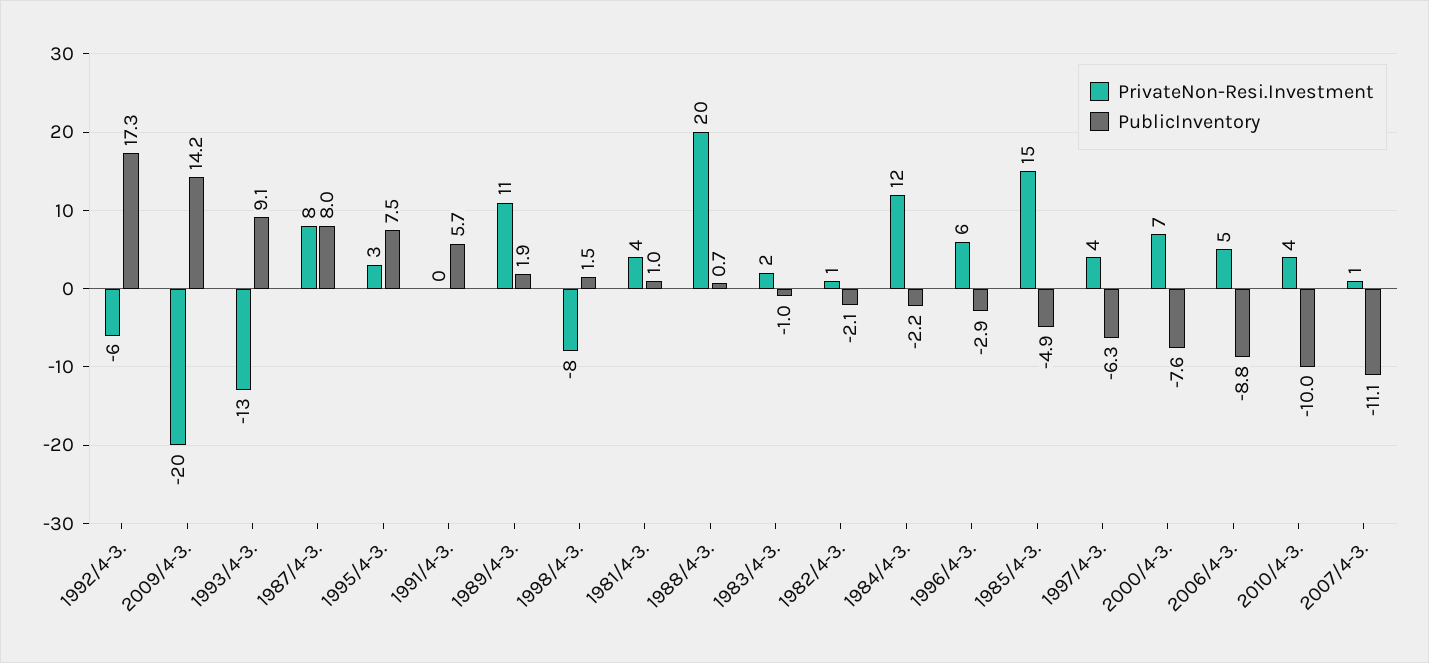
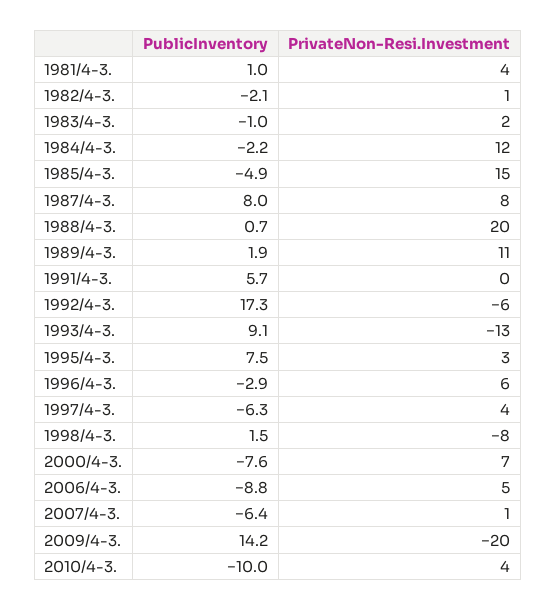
  {
    "PrivateNon-Resi.Investment": {
      "1992/4-3.": -6,
      "2009/4-3.": -20,
      "1993/4-3.": -13,
      "1987/4-3.": 8,
      "1995/4-3.": 3,
      "1991/4-3.": 0,
      "1989/4-3.": 11,
      "1998/4-3.": -8,
      "1981/4-3.": 4,
      "1988/4-3.": 20,
      "1983/4-3.": 2,
      "1982/4-3.": 1,
      "1984/4-3.": 12,
      "1996/4-3.": 6,
      "1985/4-3.": 15,
      "1997/4-3.": 4,
      "2000/4-3.": 7,
      "2006/4-3.": 5,
      "2010/4-3.": 4,
      "2007/4-3.": 1
    },
    "PublicInventory": {
      "1992/4-3.": 17.3,
      "2009/4-3.": 14.2,
      "1993/4-3.": 9.1,
      "1987/4-3.": 8,
      "1995/4-3.": 7.5,
      "1991/4-3.": 5.7,
      "1989/4-3.": 1.9,
      "1998/4-3.": 1.5,
      "1981/4-3.": 1,
      "1988/4-3.": 0.7,
      "1983/4-3.": -1,
      "1982/4-3.": -2.1,
      "1984/4-3.": -2.2,
      "1996/4-3.": -2.9,
      "1985/4-3.": -4.9,
      "1997/4-3.": -6.3,
      "2000/4-3.": -7.6,
      "2006/4-3.": -8.8,
      "2010/4-3.": -10,
-     "2007/4-3.": -11.1
+     "2007/4-3.": -6.4
    }
  }

